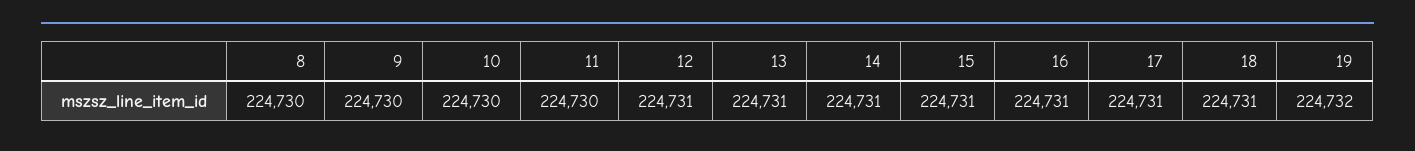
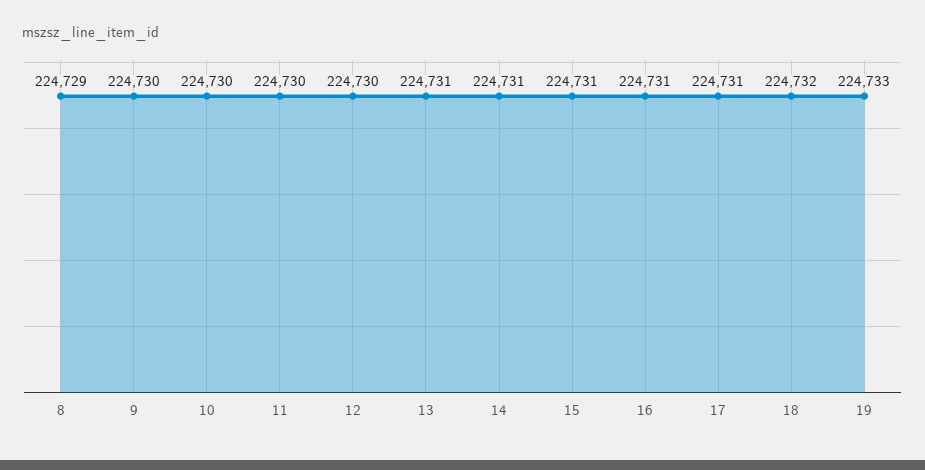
  {
-   "8": 224730,
+   "8": 224729,
    "9": 224730,
    "10": 224730,
    "11": 224730,
-   "12": 224731,
+   "12": 224730,
    "13": 224731,
    "14": 224731,
    "15": 224731,
    "16": 224731,
    "17": 224731,
-   "18": 224731,
+   "18": 224732,
-   "19": 224732
+   "19": 224733
  }

